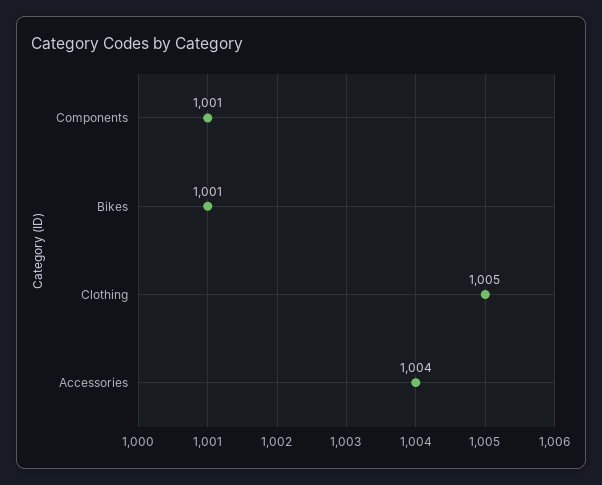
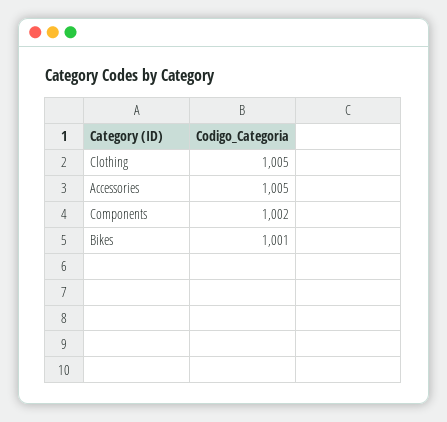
  {
-   "Components": 1001,
+   "Components": 1002,
    "Bikes": 1001,
    "Clothing": 1005,
-   "Accessories": 1004
+   "Accessories": 1005
  }

